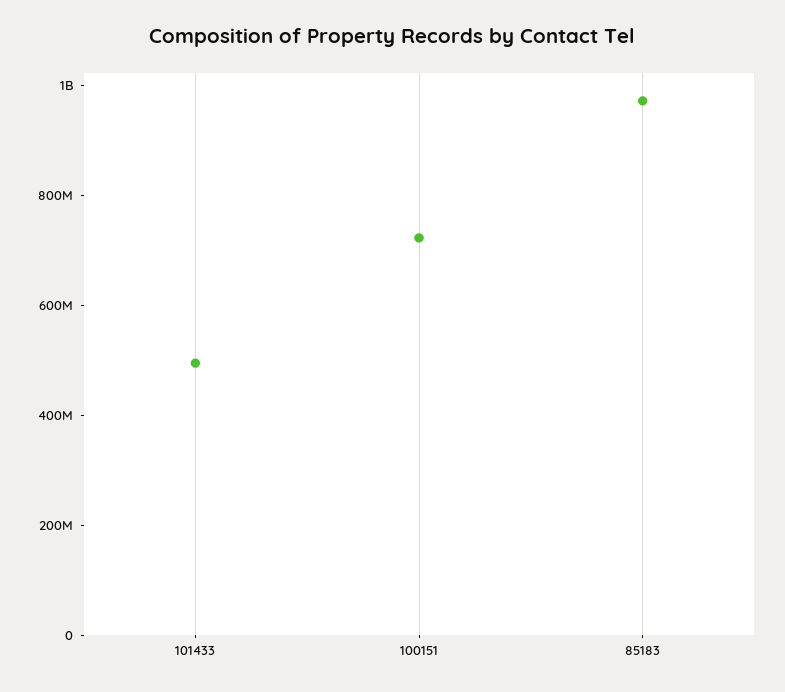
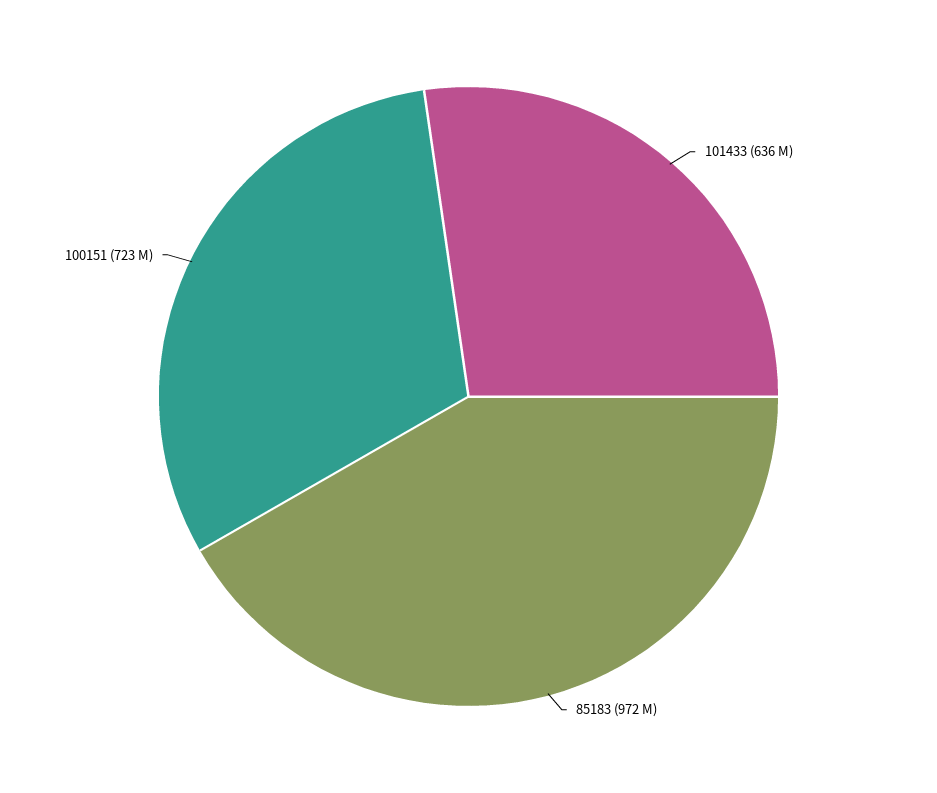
  {
-   "101433": 500000000,
+   "101433": 636000000,
    "100151": 723000000,
    "85183": 972000000
  }

